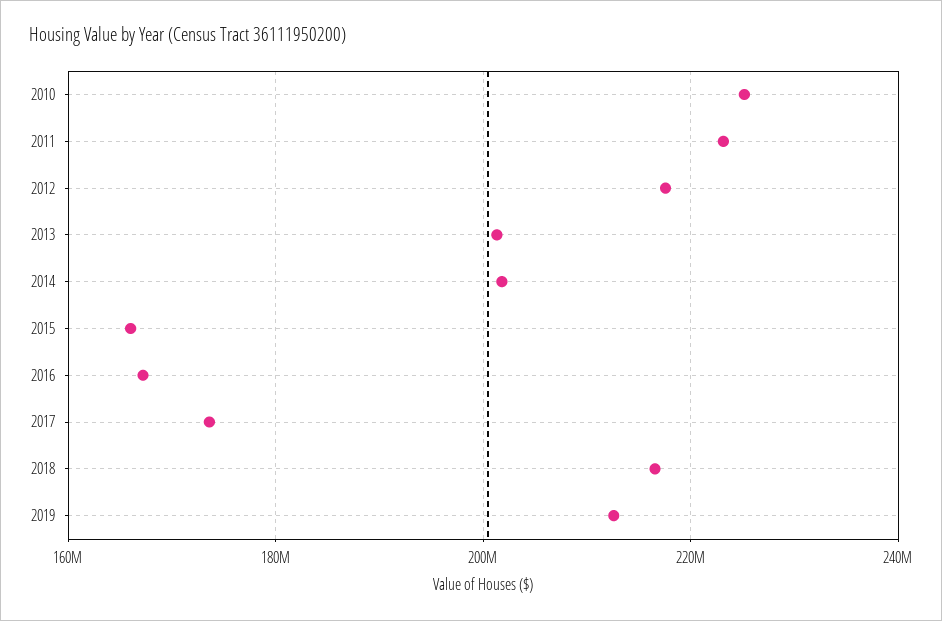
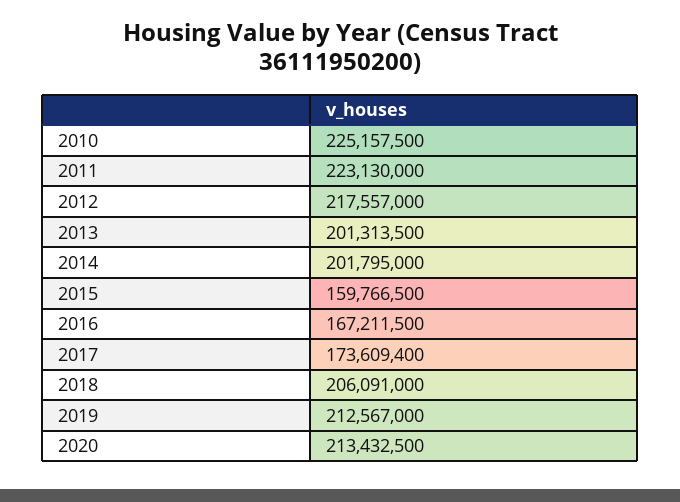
  {
    "2010": 225157500,
    "2011": 223130000,
    "2012": 217557000,
    "2013": 201313500,
    "2014": 201795000,
-   "2015": 166000000,
+   "2015": 159766500,
    "2016": 167211500,
    "2017": 173609400,
-   "2018": 216000000,
+   "2018": 206091000,
-   "2019": 212567000
+   "2019": 212567000,
+   "2020": 213432500
  }

